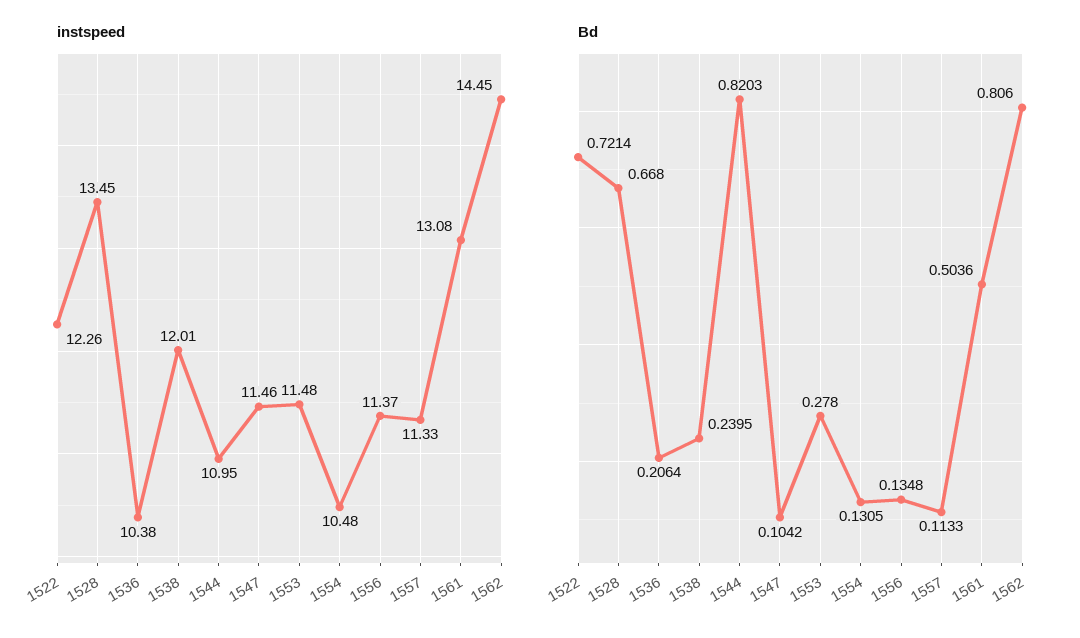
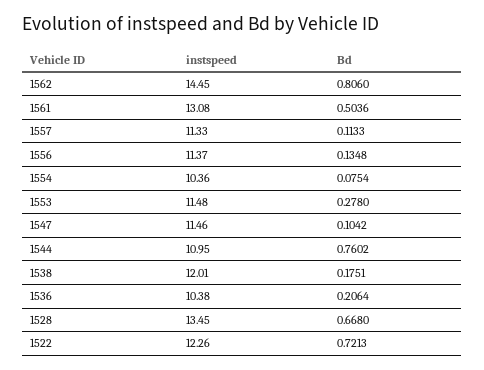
  {
    "instspeed": {
      "1522": 12.26,
      "1528": 13.45,
      "1536": 10.38,
      "1538": 12.01,
      "1544": 10.95,
      "1547": 11.46,
      "1553": 11.48,
-     "1554": 10.48,
+     "1554": 10.36,
      "1556": 11.37,
      "1557": 11.33,
      "1561": 13.08,
      "1562": 14.45
    },
    "Bd": {
-     "1522": 0.7214,
+     "1522": 0.7213,
      "1528": 0.668,
      "1536": 0.2064,
-     "1538": 0.2395,
+     "1538": 0.1751,
-     "1544": 0.8203,
+     "1544": 0.7602,
      "1547": 0.1042,
      "1553": 0.278,
-     "1554": 0.1305,
+     "1554": 0.0754,
      "1556": 0.1348,
      "1557": 0.1133,
      "1561": 0.5036,
      "1562": 0.806
    }
  }

